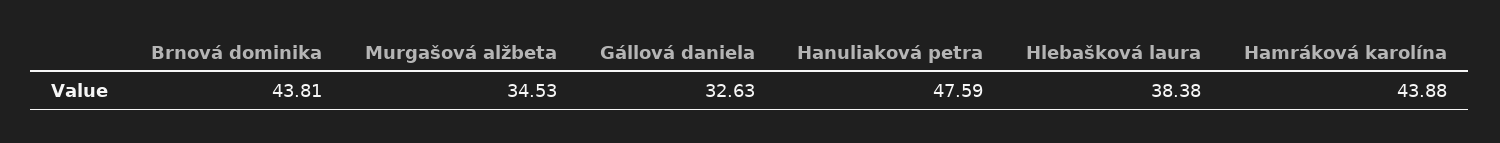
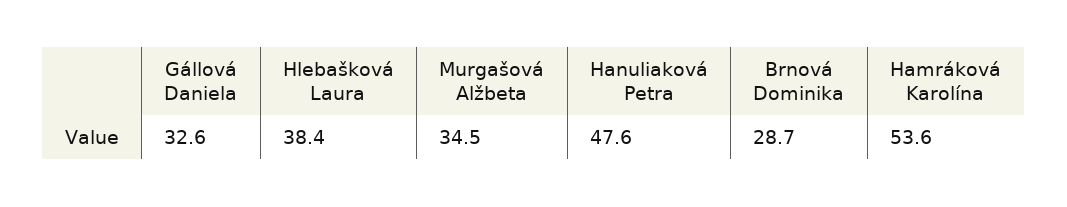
  {
-   "Brnová dominika": 43.81,
+   "Brnová dominika": 28.7,
    "Murgašová alžbeta": 34.53,
    "Gállová daniela": 32.63,
    "Hanuliaková petra": 47.59,
    "Hlebašková laura": 38.38,
-   "Hamráková karolína": 43.88
+   "Hamráková karolína": 53.6
  }

